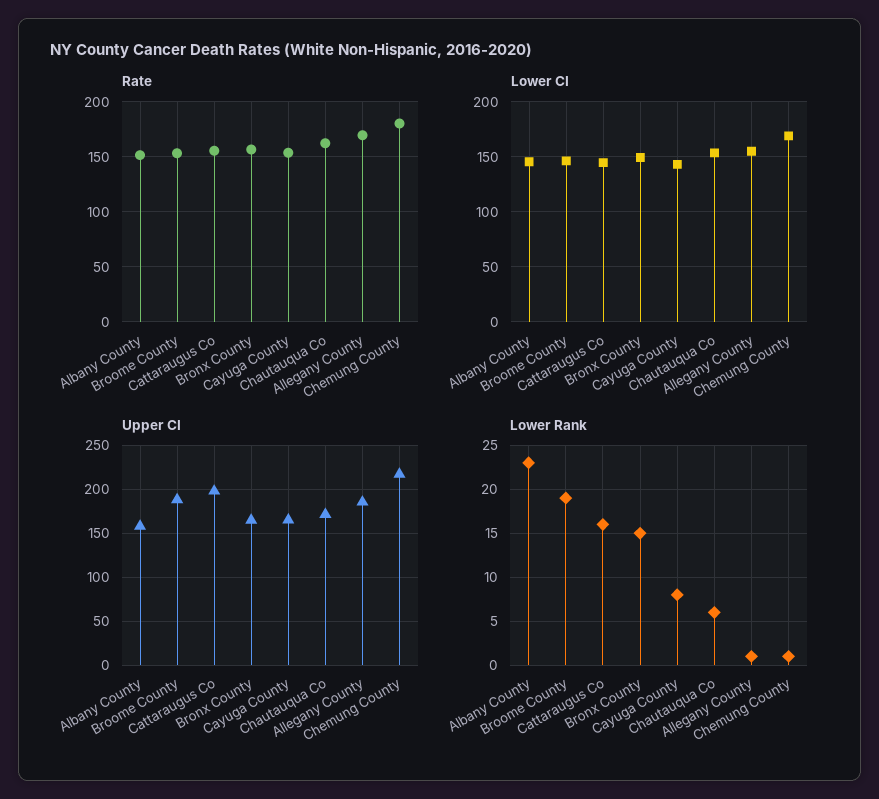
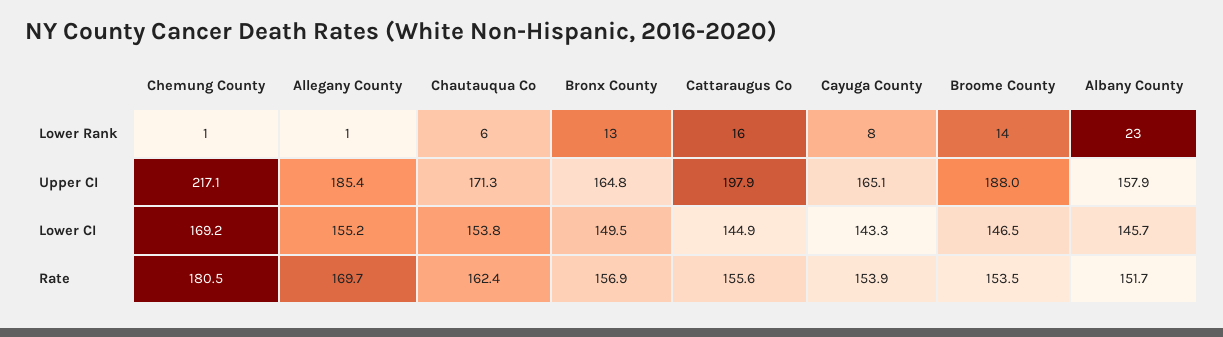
  {
    "Rate": {
      "Albany County": 151.7,
      "Broome County": 153.5,
      "Cattaraugus Co": 155.6,
      "Bronx County": 156.9,
      "Cayuga County": 153.9,
      "Chautauqua Co": 162.4,
      "Allegany County": 169.7,
      "Chemung County": 180.5
    },
    "Lower CI": {
      "Albany County": 145.7,
      "Broome County": 146.5,
      "Cattaraugus Co": 144.9,
      "Bronx County": 149.5,
      "Cayuga County": 143.3,
      "Chautauqua Co": 153.8,
      "Allegany County": 155.2,
      "Chemung County": 169.2
    },
    "Upper CI": {
      "Albany County": 157.9,
      "Broome County": 188,
      "Cattaraugus Co": 197.9,
      "Bronx County": 164.8,
      "Cayuga County": 165.1,
      "Chautauqua Co": 171.3,
      "Allegany County": 185.4,
      "Chemung County": 217.1
    },
    "Lower Rank": {
      "Albany County": 23,
-     "Broome County": 19,
+     "Broome County": 14,
      "Cattaraugus Co": 16,
-     "Bronx County": 15,
+     "Bronx County": 13,
      "Cayuga County": 8,
      "Chautauqua Co": 6,
      "Allegany County": 1,
      "Chemung County": 1
    }
  }

